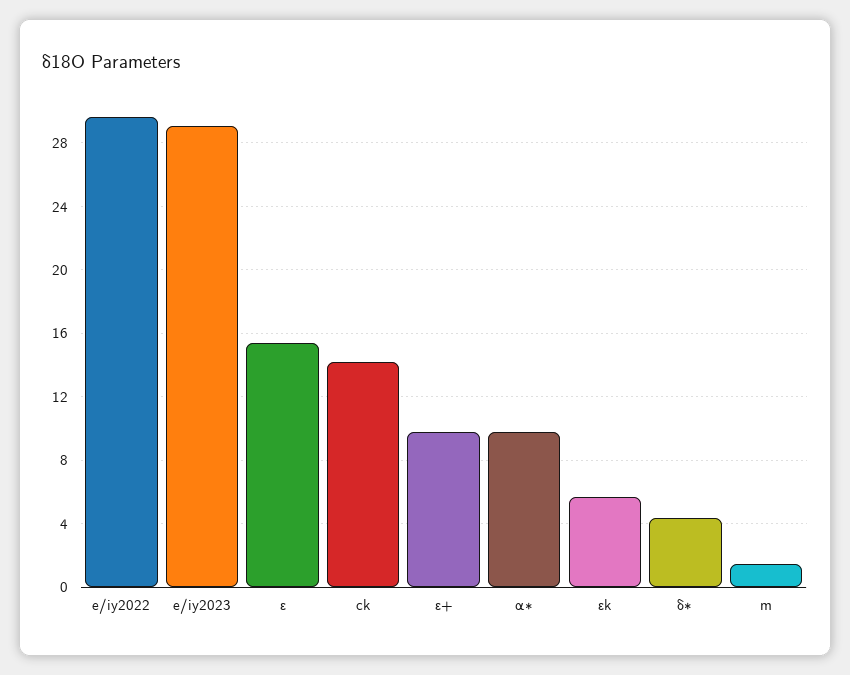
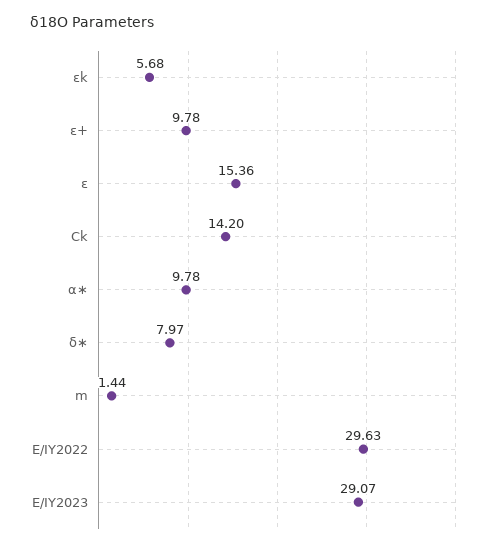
  {
    "e/iy2022": 29.63,
    "e/iy2023": 29.07,
    "ε": 15.36,
    "ck": 14.2,
    "ε+": 9.78,
    "α∗": 9.78,
    "εk": 5.68,
-   "δ∗": 4.5,
+   "δ∗": 7.97,
    "m": 1.44
  }

